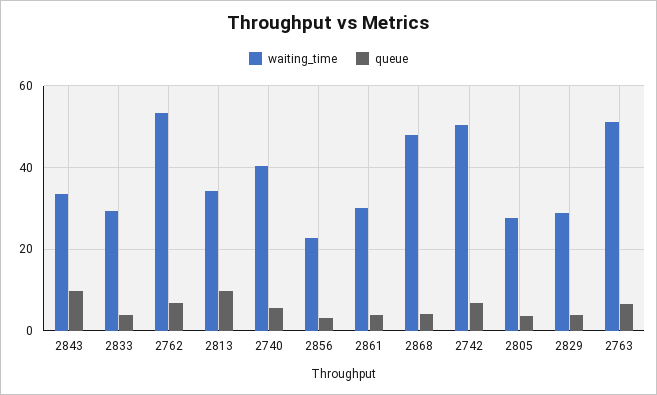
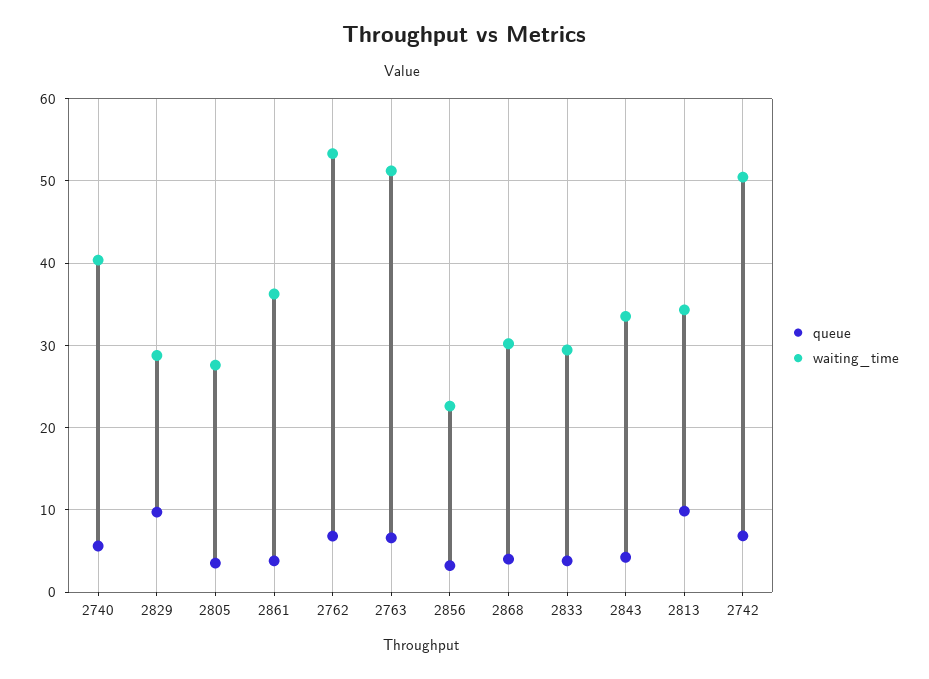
  {
    "waiting_time": {
      "2843": 34,
      "2833": 29,
      "2762": 53,
      "2813": 34,
      "2740": 40,
      "2856": 23,
-     "2861": 30,
+     "2861": 36,
-     "2868": 48,
+     "2868": 30,
      "2742": 50,
      "2805": 28,
      "2829": 29,
      "2763": 51
    },
    "queue": {
-     "2843": 10,
+     "2843": 4,
      "2833": 4,
      "2762": 7,
      "2813": 10,
      "2740": 6,
      "2856": 3,
      "2861": 4,
      "2868": 4,
      "2742": 7,
      "2805": 4,
-     "2829": 4,
+     "2829": 10,
      "2763": 7
    }
  }

